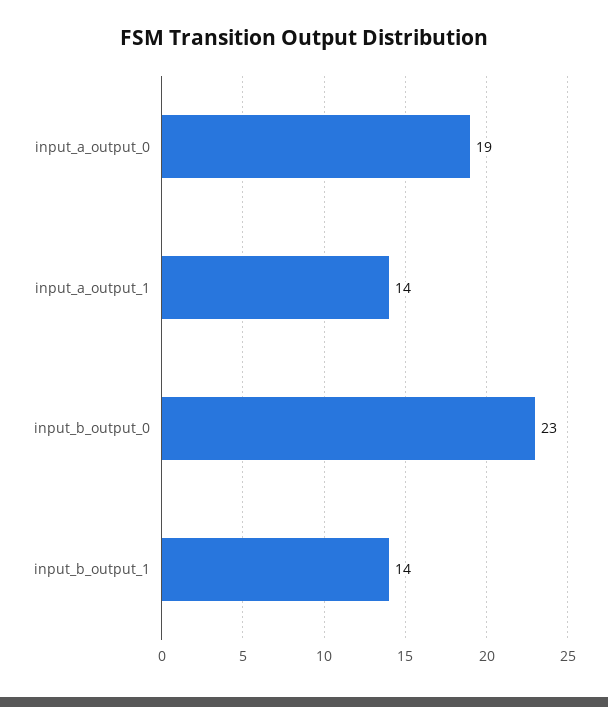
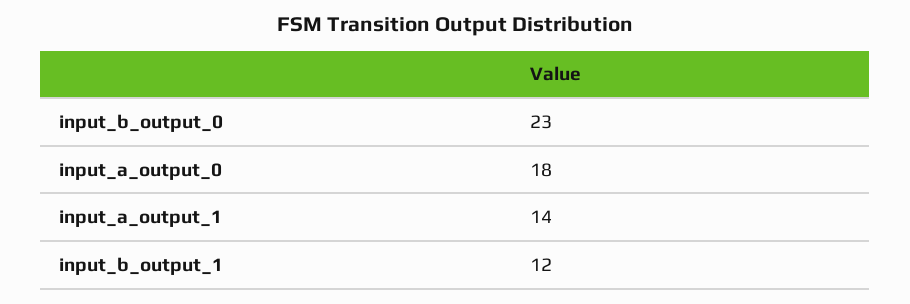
  {
-   "input_a_output_0": 19,
+   "input_a_output_0": 18,
    "input_a_output_1": 14,
    "input_b_output_0": 23,
-   "input_b_output_1": 14
+   "input_b_output_1": 12
  }

